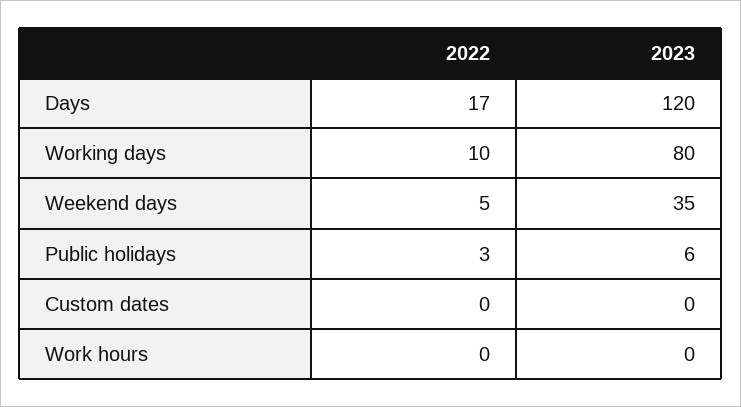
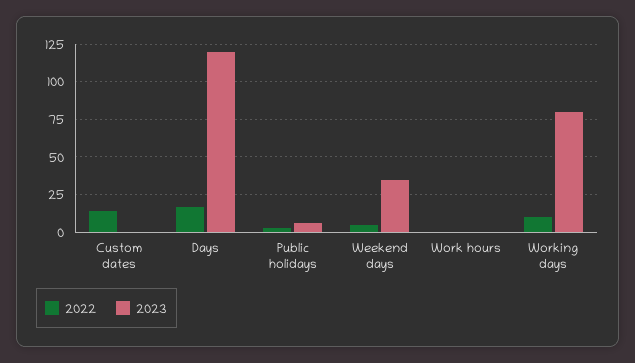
  {
    "2022": {
      "Days": 17,
      "Working days": 10,
      "Weekend days": 5,
      "Public holidays": 3,
-     "Custom dates": 0,
+     "Custom dates": 15,
      "Work hours": 0
    },
    "2023": {
      "Days": 120,
      "Working days": 80,
      "Weekend days": 35,
      "Public holidays": 6,
      "Custom dates": 0,
      "Work hours": 0
    }
  }

